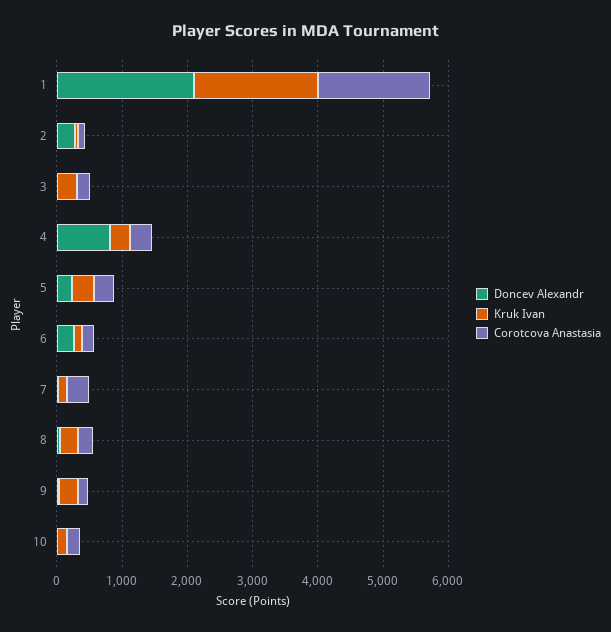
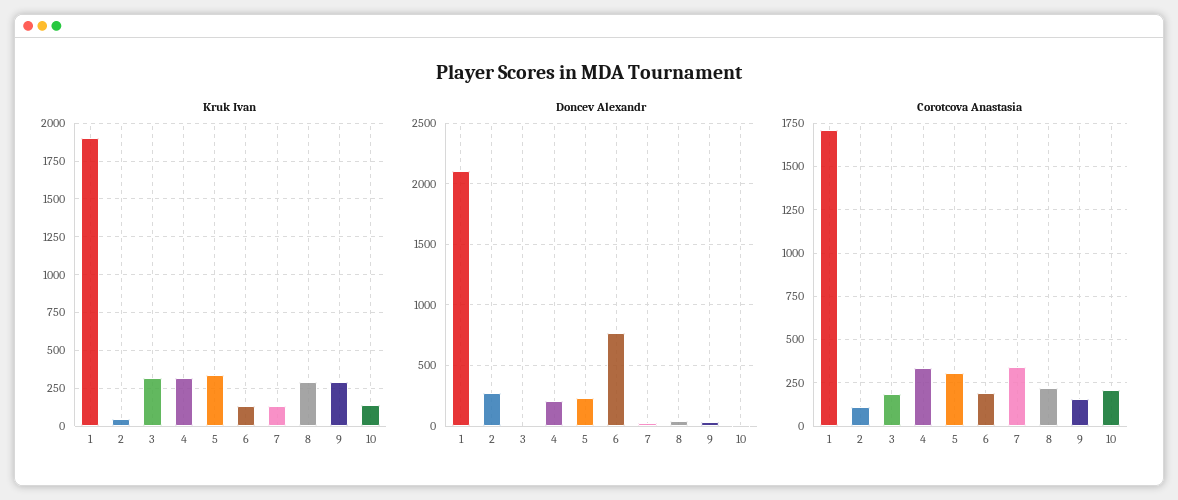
  {
    "Doncev Alexandr": {
      "1": 2100,
      "2": 300,
      "3": 0,
-     "4": 800,
+     "4": 200,
      "5": 250,
-     "6": 200,
+     "6": 750,
      "7": 0,
      "8": 50,
      "9": 50,
      "10": 0
    },
    "Kruk Ivan": {
      "1": 1900,
      "2": 50,
      "3": 300,
      "4": 300,
      "5": 350,
      "6": 150,
      "7": 150,
      "8": 300,
      "9": 300,
      "10": 150
    },
    "Corotcova Anastasia": {
      "1": 1700,
      "2": 100,
      "3": 200,
      "4": 350,
      "5": 300,
      "6": 200,
      "7": 350,
      "8": 200,
      "9": 150,
      "10": 200
    }
  }

